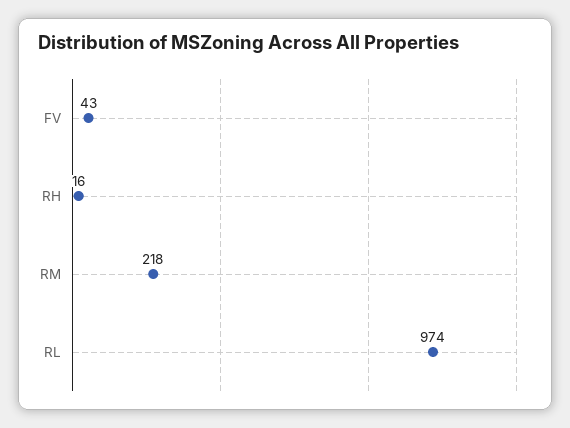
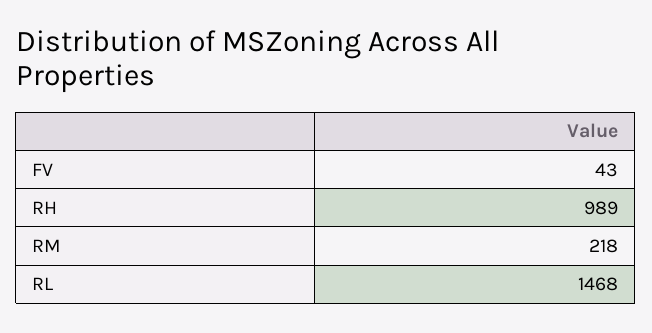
  {
    "FV": 43,
-   "RH": 16,
+   "RH": 989,
    "RM": 218,
-   "RL": 974
+   "RL": 1468
  }

